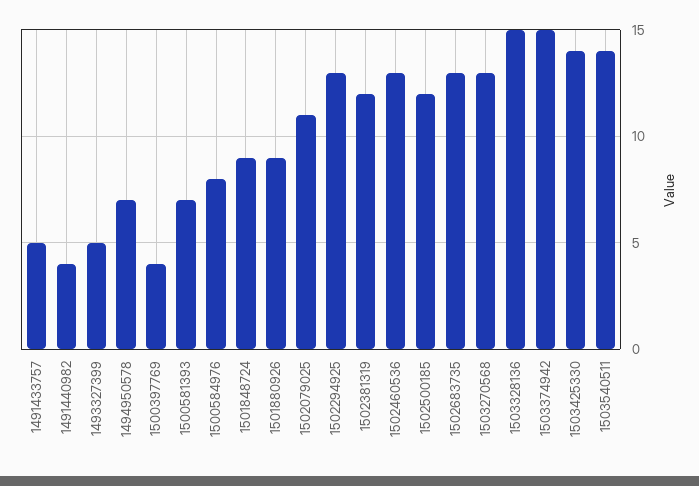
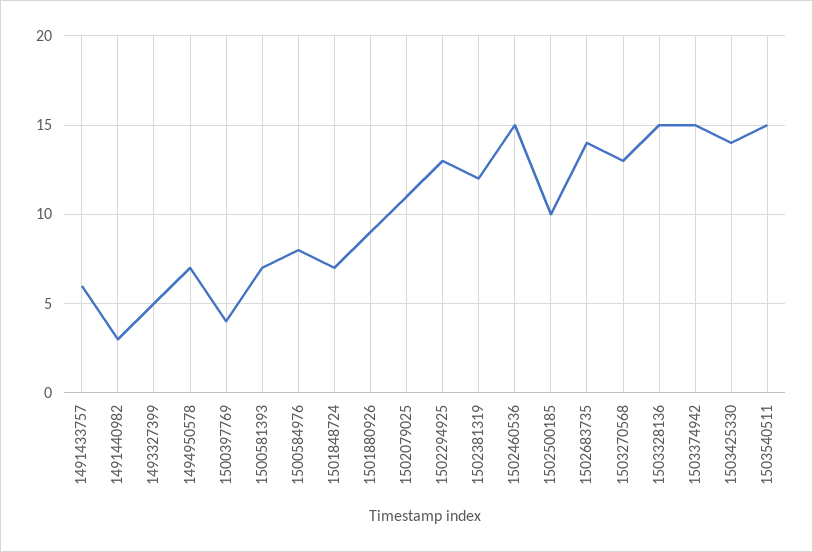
  {
-   "1491433757": 5,
+   "1491433757": 6,
-   "1491440982": 4,
+   "1491440982": 3,
    "1493327399": 5,
    "1494950578": 7,
    "1500397769": 4,
    "1500581393": 7,
    "1500584976": 8,
-   "1501848724": 9,
+   "1501848724": 7,
    "1501880926": 9,
    "1502079025": 11,
    "1502294925": 13,
    "1502381319": 12,
-   "1502460536": 13,
+   "1502460536": 15,
-   "1502500185": 12,
+   "1502500185": 10,
-   "1502683735": 13,
+   "1502683735": 14,
    "1503270568": 13,
    "1503328136": 15,
    "1503374942": 15,
    "1503425330": 14,
-   "1503540511": 14
+   "1503540511": 15
  }

